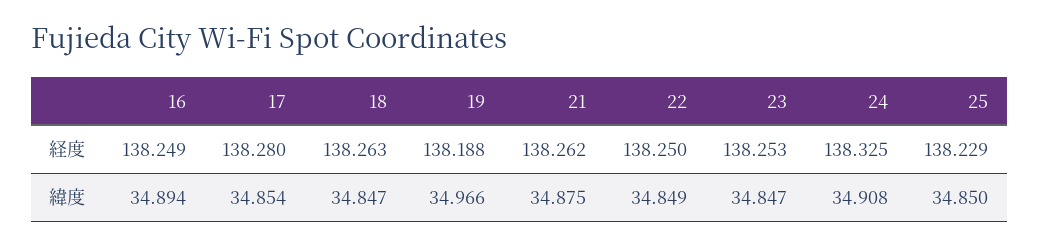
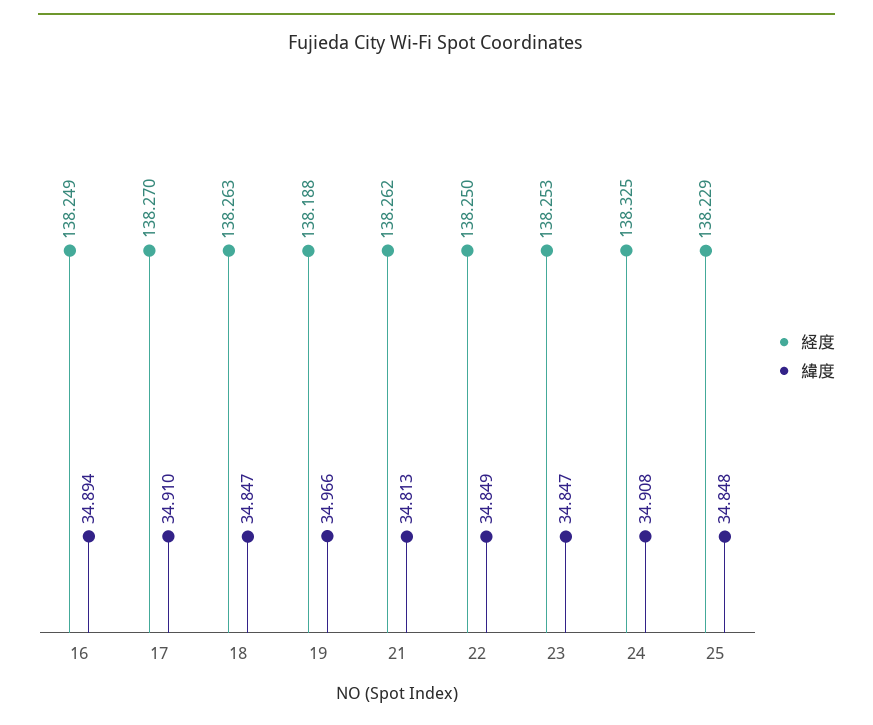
  {
    "経度": {
      "16": 138.249,
-     "17": 138.28,
+     "17": 138.27,
      "18": 138.263,
      "19": 138.188,
      "21": 138.262,
      "22": 138.25,
      "23": 138.253,
      "24": 138.325,
      "25": 138.229
    },
    "緯度": {
      "16": 34.894,
-     "17": 34.854,
+     "17": 34.91,
      "18": 34.847,
      "19": 34.966,
-     "21": 34.875,
+     "21": 34.813,
      "22": 34.849,
      "23": 34.847,
      "24": 34.908,
-     "25": 34.85
+     "25": 34.848
    }
  }

